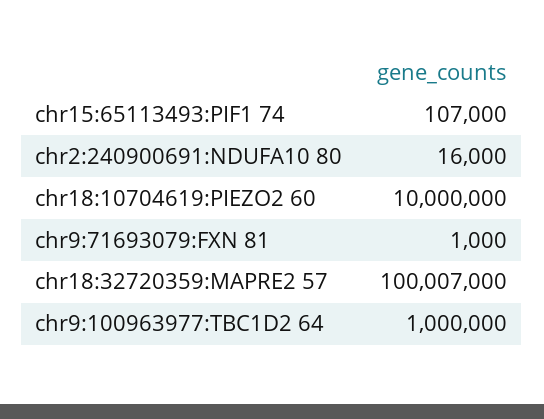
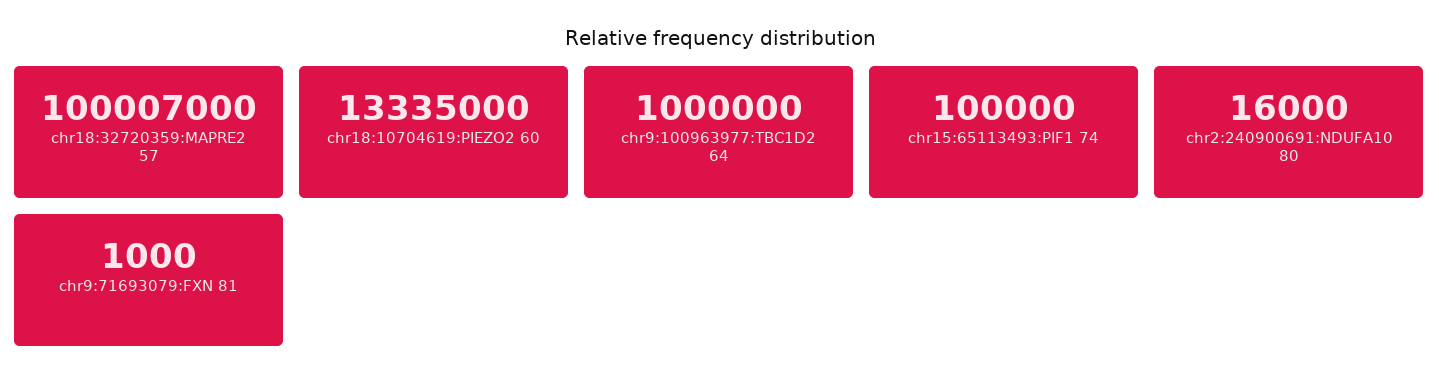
  {
-   "chr15:65113493:PIF1 74": 107000,
+   "chr15:65113493:PIF1 74": 100000,
    "chr2:240900691:NDUFA10 80": 16000,
-   "chr18:10704619:PIEZO2 60": 10000000,
+   "chr18:10704619:PIEZO2 60": 13335000,
    "chr9:71693079:FXN 81": 1000,
    "chr18:32720359:MAPRE2 57": 100007000,
    "chr9:100963977:TBC1D2 64": 1000000
  }

